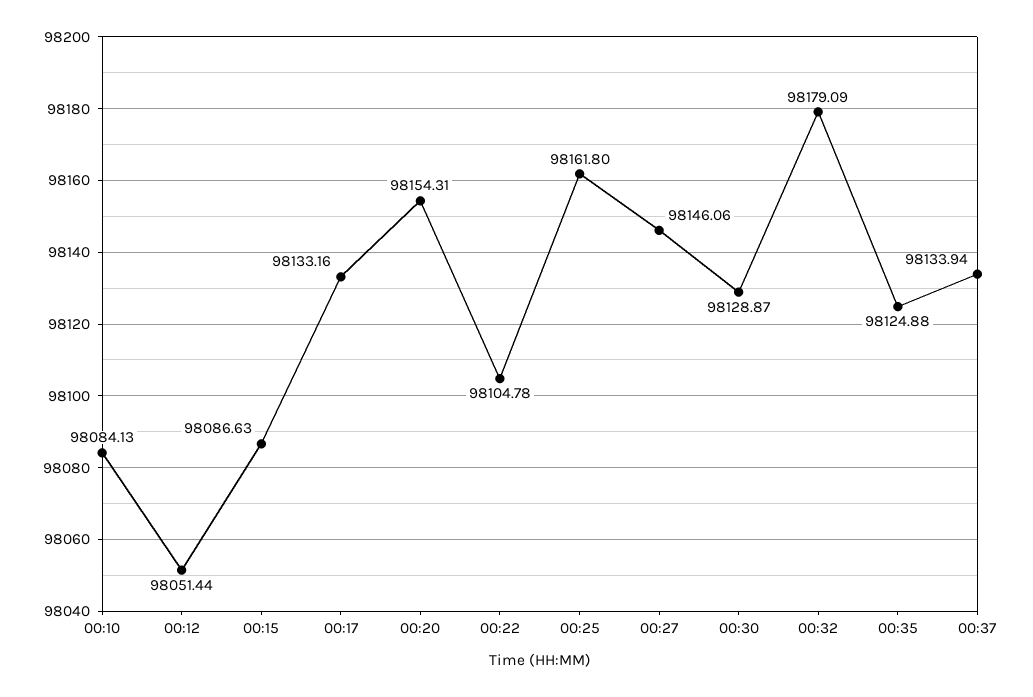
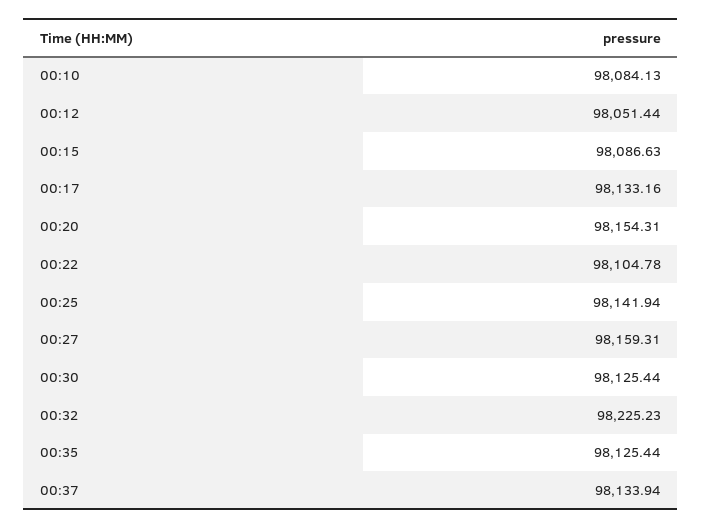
  {
    "00:10": 98084.13,
    "00:12": 98051.44,
    "00:15": 98086.63,
    "00:17": 98133.16,
    "00:20": 98154.31,
    "00:22": 98104.78,
-   "00:25": 98161.8,
+   "00:25": 98141.94,
-   "00:27": 98146.06,
+   "00:27": 98159.31,
-   "00:30": 98128.87,
+   "00:30": 98125.44,
-   "00:32": 98179.09,
+   "00:32": 98225.23,
-   "00:35": 98124.88,
+   "00:35": 98125.44,
    "00:37": 98133.94
  }

